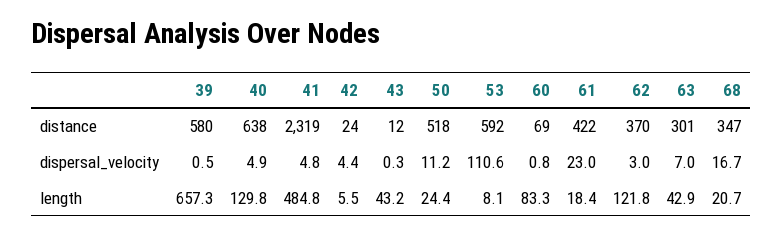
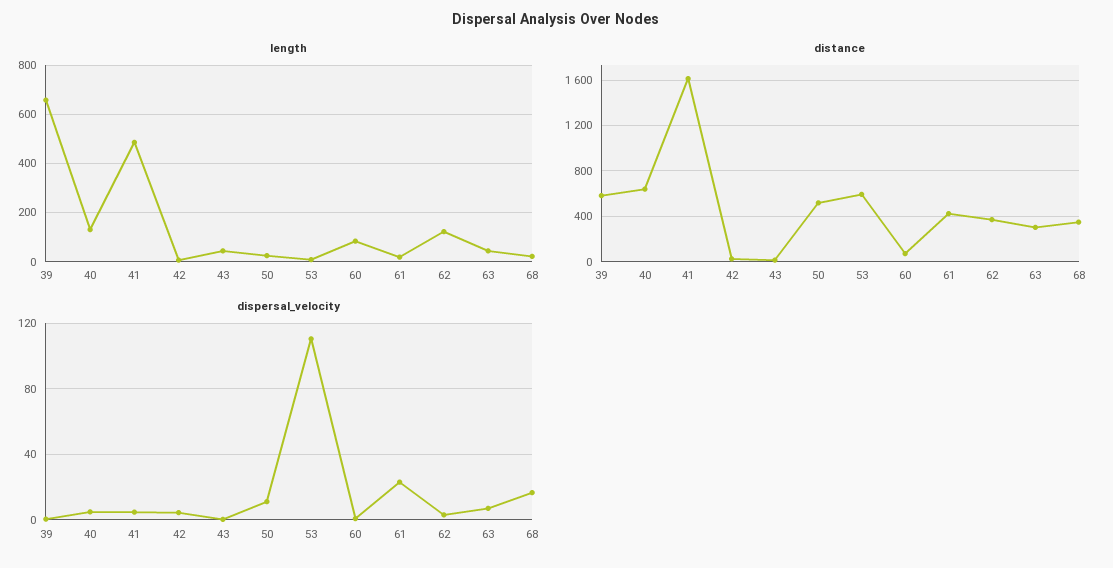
  {
    "distance": {
      "39": 580,
      "40": 638,
-     "41": 2319,
+     "41": 1600,
      "42": 24,
      "43": 12,
      "50": 518,
      "53": 592,
      "60": 69,
      "61": 422,
      "62": 370,
      "63": 301,
      "68": 347
    },
    "dispersal_velocity": {
      "39": 0.5,
      "40": 4.9,
      "41": 4.8,
      "42": 4.4,
      "43": 0.3,
      "50": 11.2,
      "53": 110.6,
      "60": 0.8,
      "61": 23,
      "62": 3,
      "63": 7,
      "68": 16.7
    },
    "length": {
      "39": 657.3,
      "40": 129.8,
      "41": 484.8,
      "42": 5.5,
      "43": 43.2,
      "50": 24.4,
      "53": 8.1,
      "60": 83.3,
      "61": 18.4,
      "62": 121.8,
      "63": 42.9,
      "68": 20.7
    }
  }

